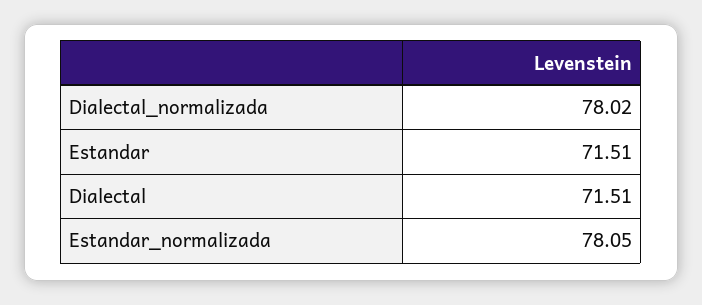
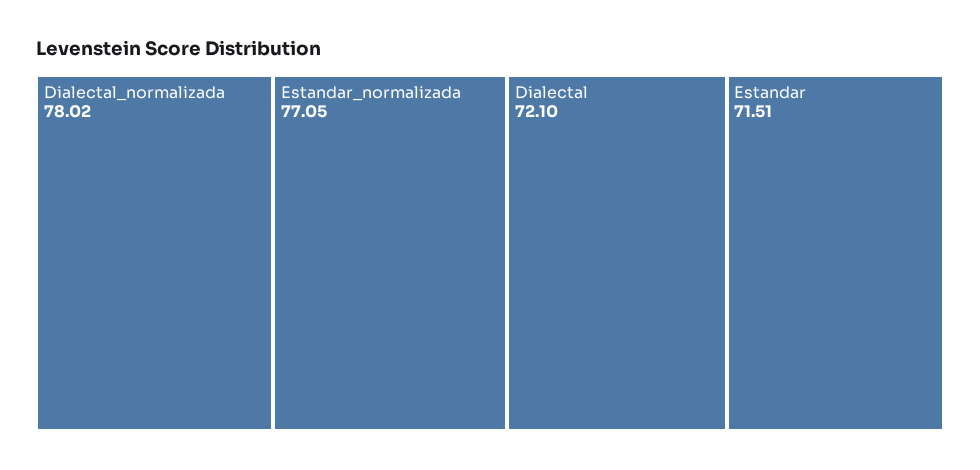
  {
    "Dialectal_normalizada": 78.02,
    "Estandar": 71.51,
-   "Dialectal": 71.51,
+   "Dialectal": 72.1,
-   "Estandar_normalizada": 78.05
+   "Estandar_normalizada": 77.05
  }

